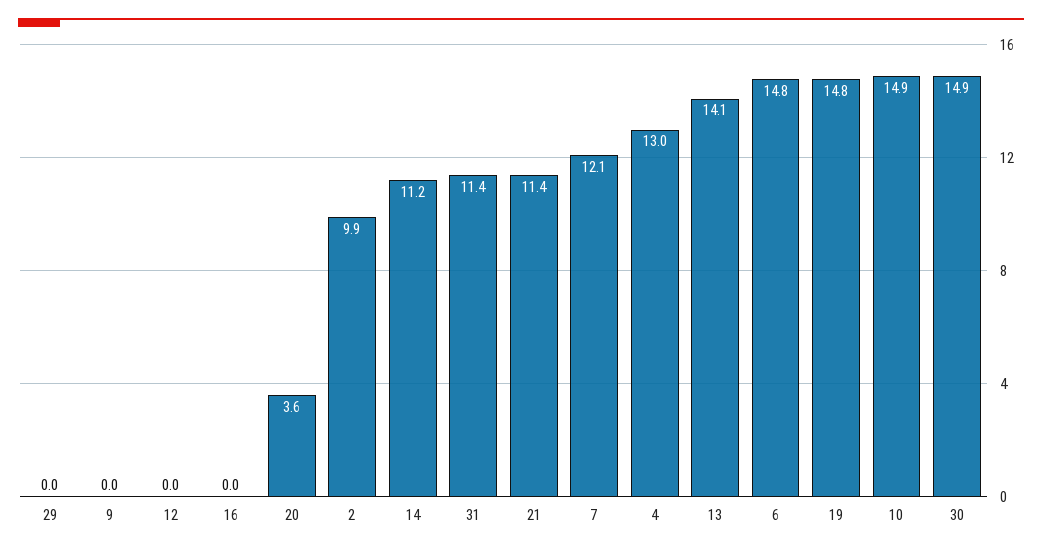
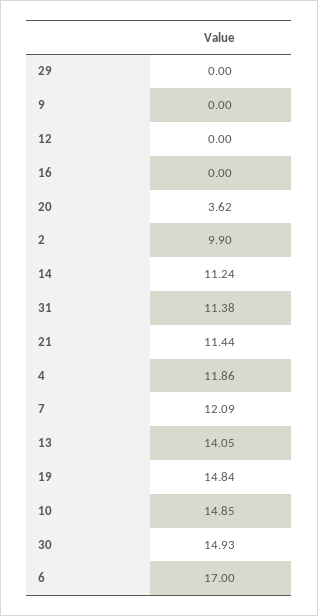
  {
    "29": 0,
    "9": 0,
    "12": 0,
    "16": 0,
    "20": 3.62,
    "2": 9.9,
    "14": 11.24,
    "31": 11.38,
    "21": 11.44,
    "7": 12.09,
-   "4": 13,
+   "4": 11.86,
    "13": 14.05,
-   "6": 14.8,
+   "6": 17,
    "19": 14.84,
    "10": 14.85,
    "30": 14.93
  }

